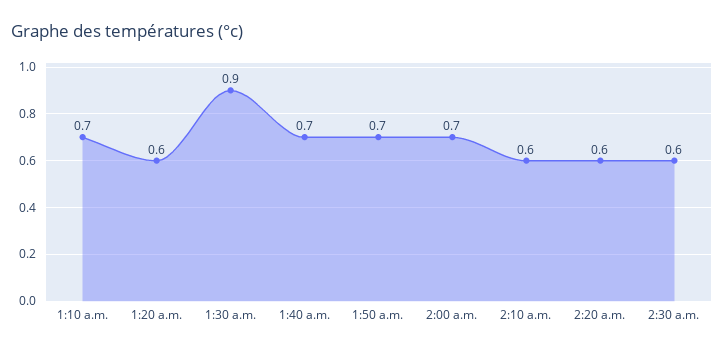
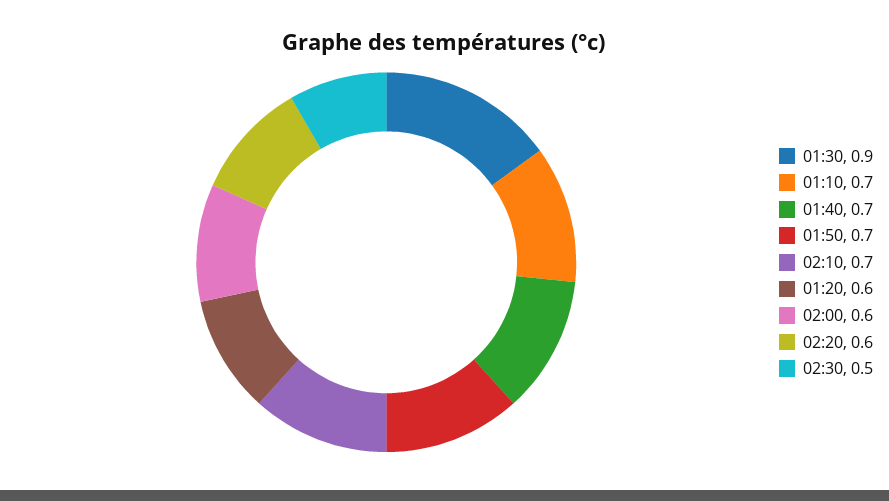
  {
    "1:10 a.m.": 0.7,
    "1:20 a.m.": 0.6,
    "1:30 a.m.": 0.9,
    "1:40 a.m.": 0.7,
    "1:50 a.m.": 0.7,
-   "2:00 a.m.": 0.7,
+   "2:00 a.m.": 0.6,
-   "2:10 a.m.": 0.6,
+   "2:10 a.m.": 0.7,
    "2:20 a.m.": 0.6,
-   "2:30 a.m.": 0.6
+   "2:30 a.m.": 0.5
  }

